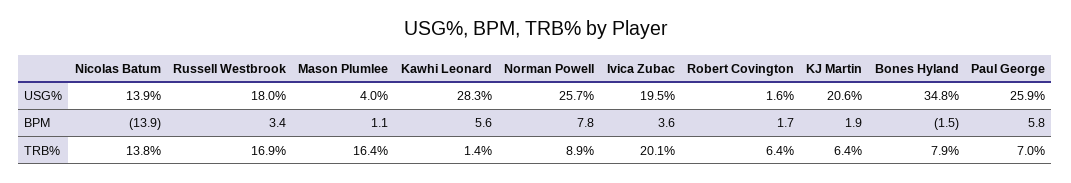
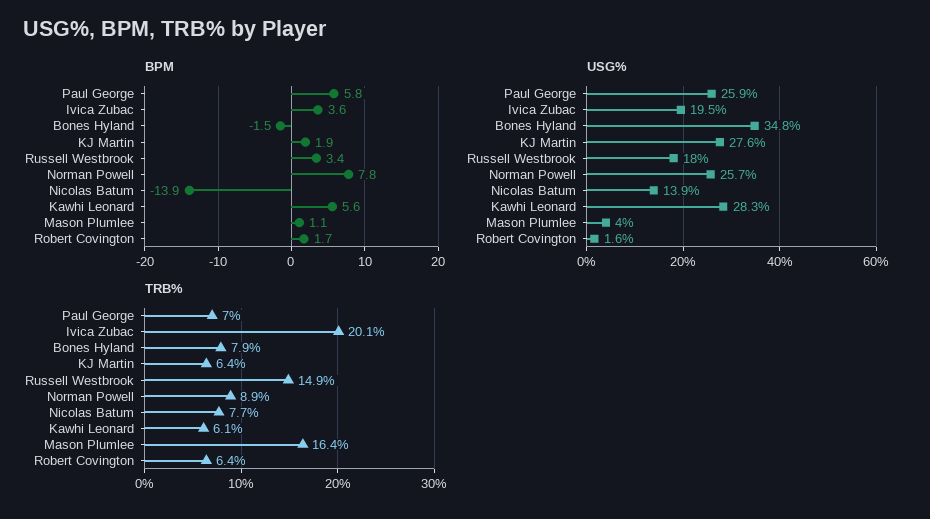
  {
    "USG%": {
      "Nicolas Batum": 13.9,
      "Russell Westbrook": 18,
      "Mason Plumlee": 4,
      "Kawhi Leonard": 28.3,
      "Norman Powell": 25.7,
      "Ivica Zubac": 19.5,
      "Robert Covington": 1.6,
-     "KJ Martin": 20.6,
+     "KJ Martin": 27.6,
      "Bones Hyland": 34.8,
      "Paul George": 25.9
    },
    "BPM": {
      "Nicolas Batum": -13.9,
      "Russell Westbrook": 3.4,
      "Mason Plumlee": 1.1,
      "Kawhi Leonard": 5.6,
      "Norman Powell": 7.8,
      "Ivica Zubac": 3.6,
      "Robert Covington": 1.7,
      "KJ Martin": 1.9,
      "Bones Hyland": -1.5,
      "Paul George": 5.8
    },
    "TRB%": {
-     "Nicolas Batum": 13.8,
+     "Nicolas Batum": 7.7,
-     "Russell Westbrook": 16.9,
+     "Russell Westbrook": 14.9,
      "Mason Plumlee": 16.4,
-     "Kawhi Leonard": 1.4,
+     "Kawhi Leonard": 6.1,
      "Norman Powell": 8.9,
      "Ivica Zubac": 20.1,
      "Robert Covington": 6.4,
      "KJ Martin": 6.4,
      "Bones Hyland": 7.9,
      "Paul George": 7
    }
  }

